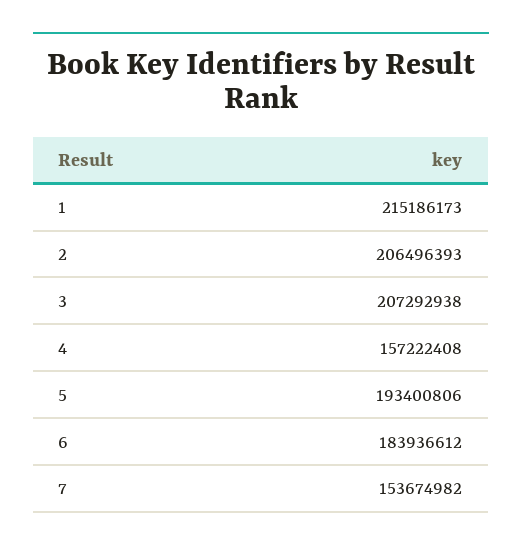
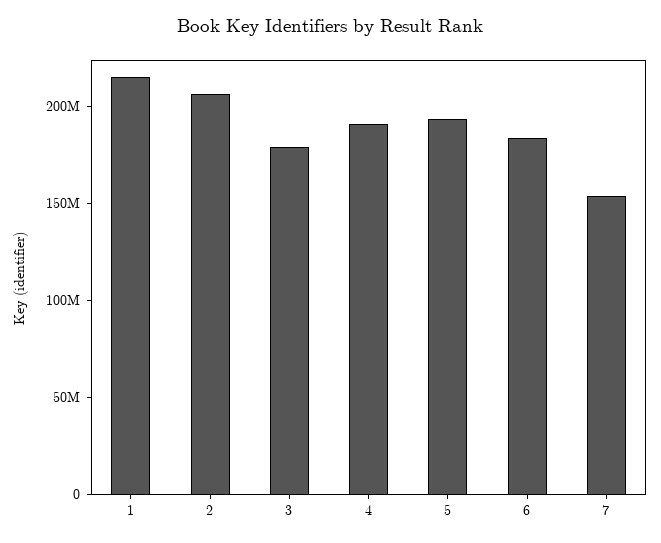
  {
    "1": 215186173,
    "2": 206496393,
-   "3": 207292938,
+   "3": 180000000,
-   "4": 157222408,
+   "4": 190000000,
    "5": 193400806,
    "6": 183936612,
    "7": 153674982
  }

